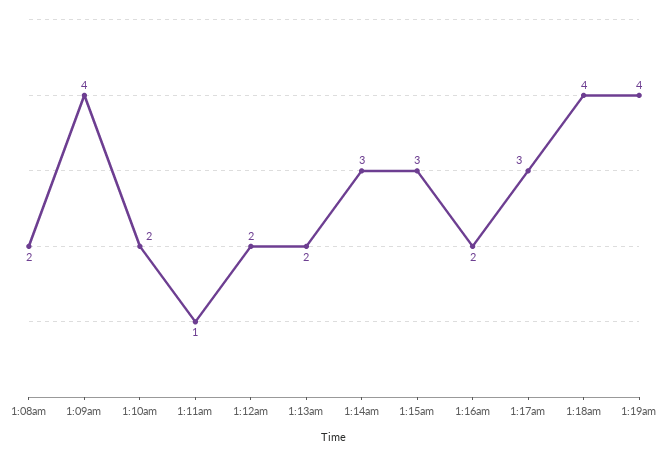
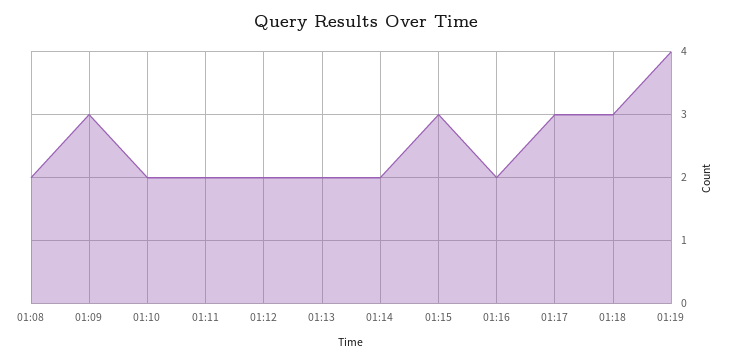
  {
    "1:08am": 2,
-   "1:09am": 4,
+   "1:09am": 3,
    "1:10am": 2,
-   "1:11am": 1,
+   "1:11am": 2,
    "1:12am": 2,
    "1:13am": 2,
-   "1:14am": 3,
+   "1:14am": 2,
    "1:15am": 3,
    "1:16am": 2,
    "1:17am": 3,
-   "1:18am": 4,
+   "1:18am": 3,
    "1:19am": 4
  }

